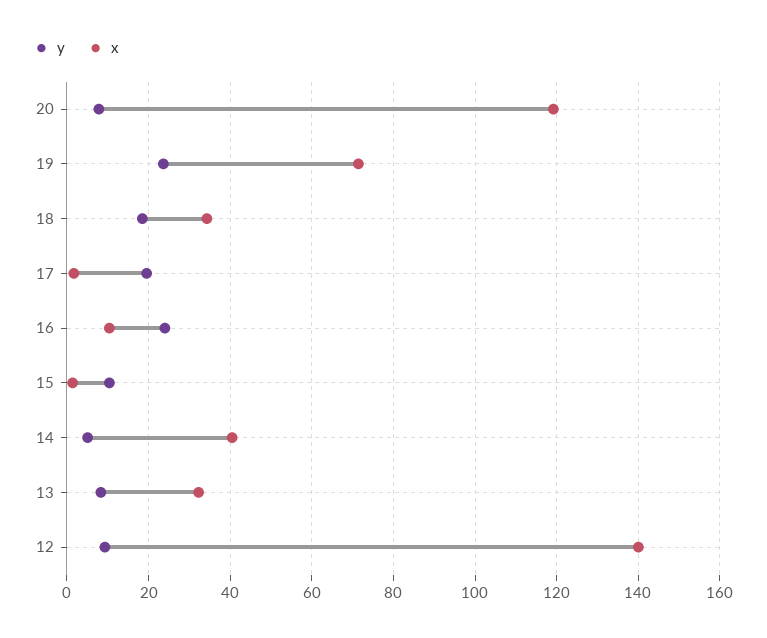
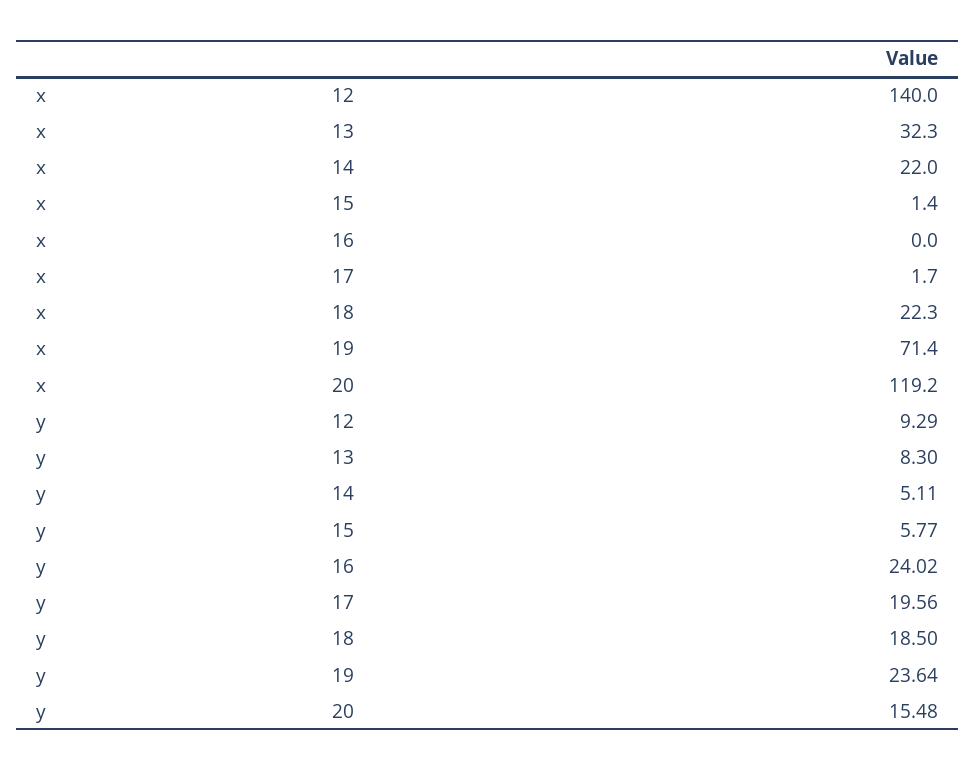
  {
    "y": {
-     "20": 8,
+     "20": 15.48,
      "19": 23.64,
      "18": 18.5,
      "17": 19.56,
      "16": 24.02,
-     "15": 10,
+     "15": 5.77,
      "14": 5.11,
      "13": 8.3,
      "12": 9.29
    },
    "x": {
      "20": 119.2,
      "19": 71.4,
-     "18": 34,
+     "18": 22.3,
      "17": 1.7,
-     "16": 10,
+     "16": 0,
      "15": 1.4,
-     "14": 40,
+     "14": 22,
      "13": 32.3,
      "12": 140
    }
  }

